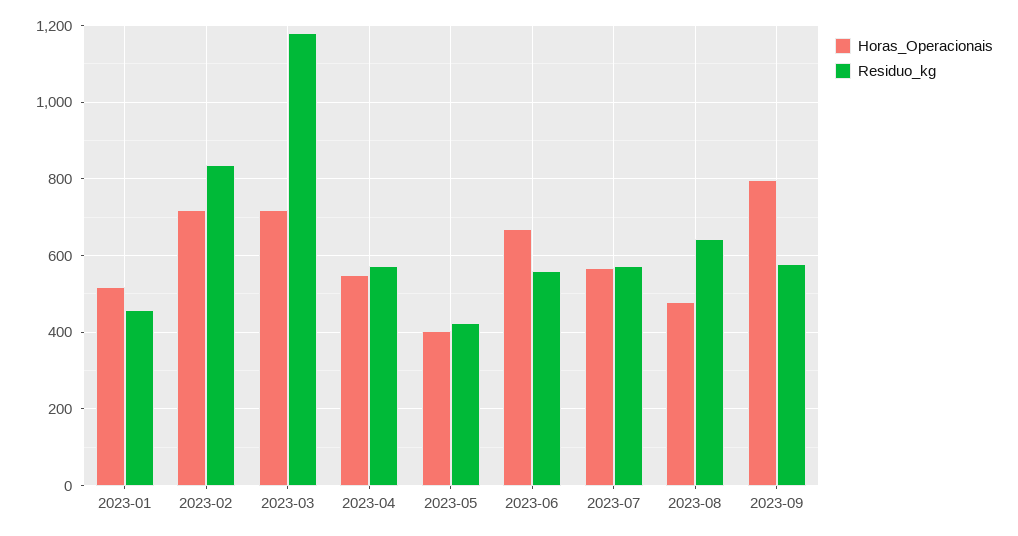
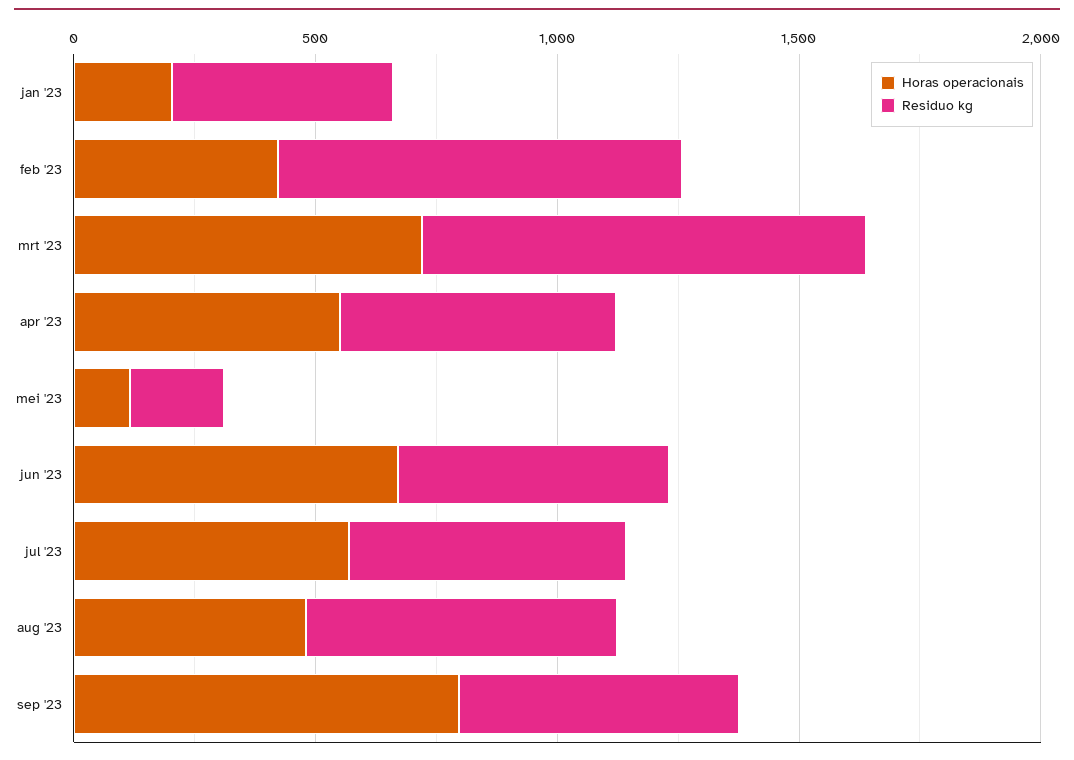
  {
    "Horas_Operacionais": {
-     "2023-01": 520,
+     "2023-01": 200,
-     "2023-02": 720,
+     "2023-02": 400,
      "2023-03": 720,
      "2023-04": 560,
-     "2023-05": 400,
+     "2023-05": 100,
      "2023-06": 680,
      "2023-07": 560,
      "2023-08": 480,
      "2023-09": 800
    },
    "Residuo_kg": {
      "2023-01": 460,
      "2023-02": 840,
-     "2023-03": 1180,
+     "2023-03": 900,
      "2023-04": 580,
-     "2023-05": 420,
+     "2023-05": 200,
      "2023-06": 560,
      "2023-07": 580,
      "2023-08": 640,
      "2023-09": 580
    }
  }

